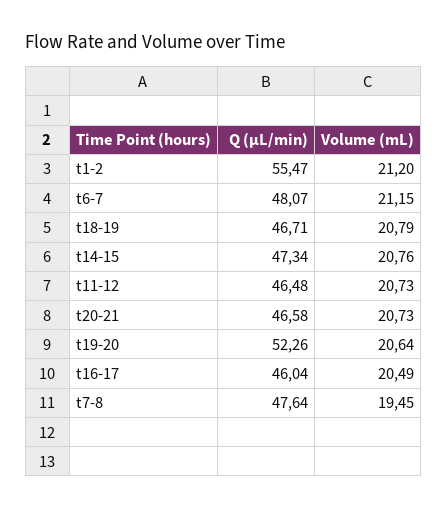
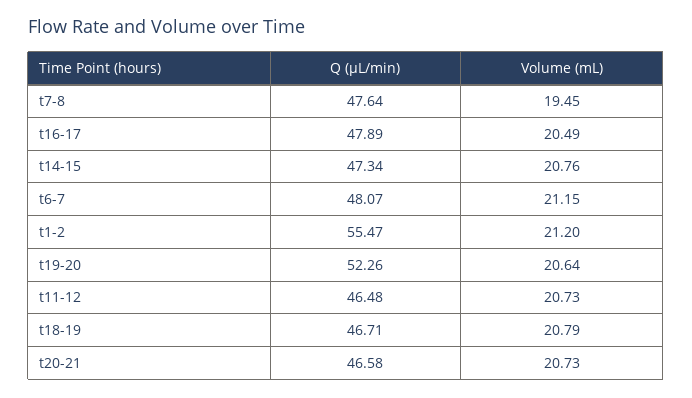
  {
    "Q (µL/min)": {
      "t1-2": 55.47,
      "t6-7": 48.07,
      "t18-19": 46.71,
      "t14-15": 47.34,
      "t11-12": 46.48,
      "t20-21": 46.58,
      "t19-20": 52.26,
-     "t16-17": 46.04,
+     "t16-17": 47.89,
      "t7-8": 47.64
    },
    "Volume (mL)": {
      "t1-2": 21.2,
      "t6-7": 21.15,
      "t18-19": 20.79,
      "t14-15": 20.76,
      "t11-12": 20.73,
      "t20-21": 20.73,
      "t19-20": 20.64,
      "t16-17": 20.49,
      "t7-8": 19.45
    }
  }

